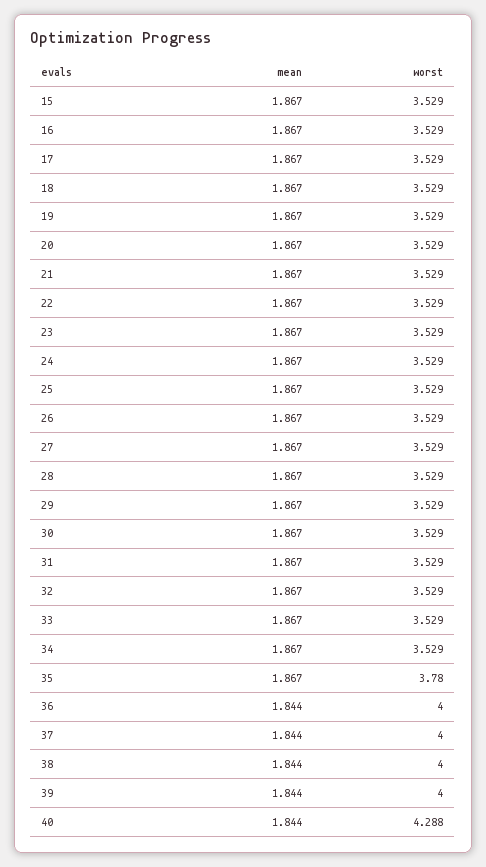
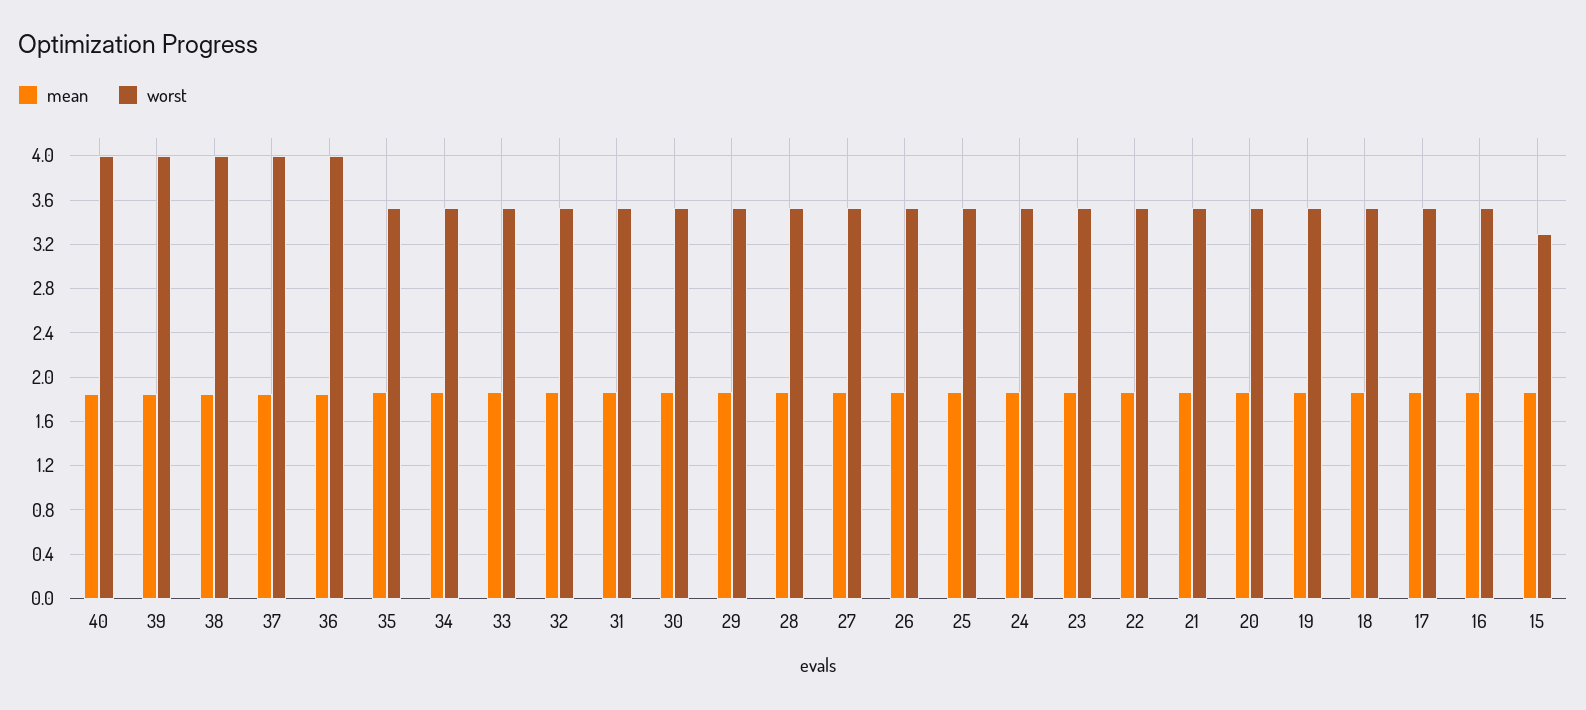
  {
    "mean": {
      "15": 1.867,
      "16": 1.867,
      "17": 1.867,
      "18": 1.867,
      "19": 1.867,
      "20": 1.867,
      "21": 1.867,
      "22": 1.867,
      "23": 1.867,
      "24": 1.867,
      "25": 1.867,
      "26": 1.867,
      "27": 1.867,
      "28": 1.867,
      "29": 1.867,
      "30": 1.867,
      "31": 1.867,
      "32": 1.867,
      "33": 1.867,
      "34": 1.867,
      "35": 1.867,
      "36": 1.844,
      "37": 1.844,
      "38": 1.844,
      "39": 1.844,
      "40": 1.844
    },
    "worst": {
-     "15": 3.529,
+     "15": 3.3,
      "16": 3.529,
      "17": 3.529,
      "18": 3.529,
      "19": 3.529,
      "20": 3.529,
      "21": 3.529,
      "22": 3.529,
      "23": 3.529,
      "24": 3.529,
      "25": 3.529,
      "26": 3.529,
      "27": 3.529,
      "28": 3.529,
      "29": 3.529,
      "30": 3.529,
      "31": 3.529,
      "32": 3.529,
      "33": 3.529,
      "34": 3.529,
-     "35": 3.78,
+     "35": 3.5,
      "36": 4,
      "37": 4,
      "38": 4,
      "39": 4,
-     "40": 4.288
+     "40": 4
    }
  }

